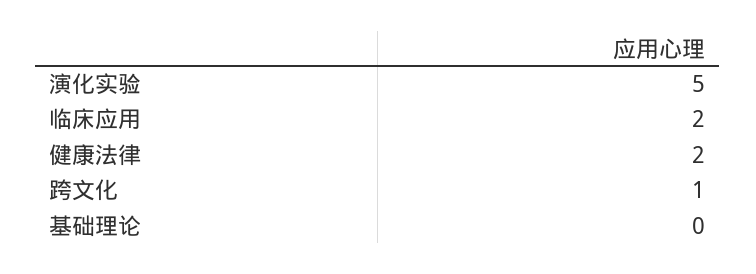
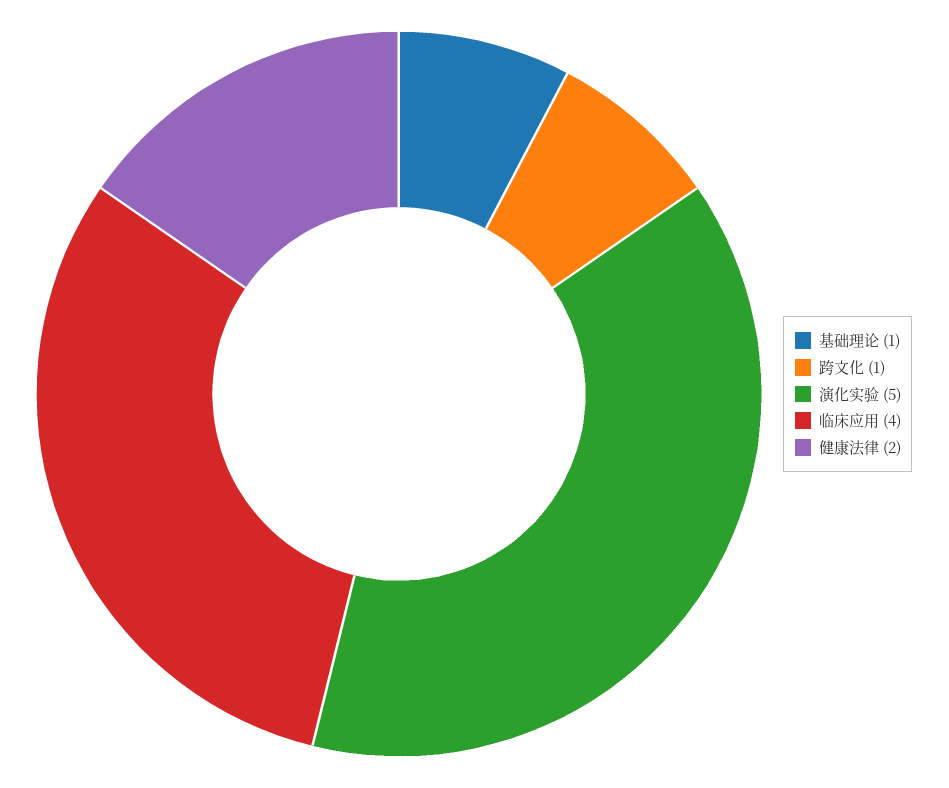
  {
    "演化实验": 5,
-   "临床应用": 2,
+   "临床应用": 4,
    "健康法律": 2,
    "跨文化": 1,
-   "基础理论": 0
+   "基础理论": 1
  }

